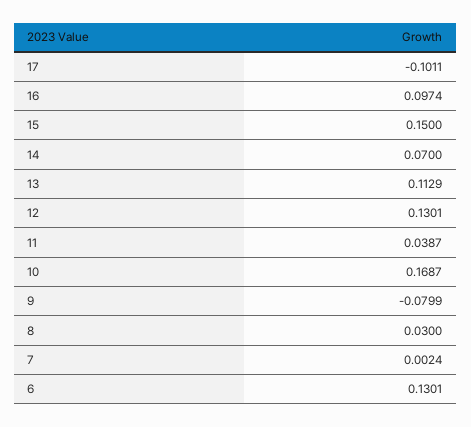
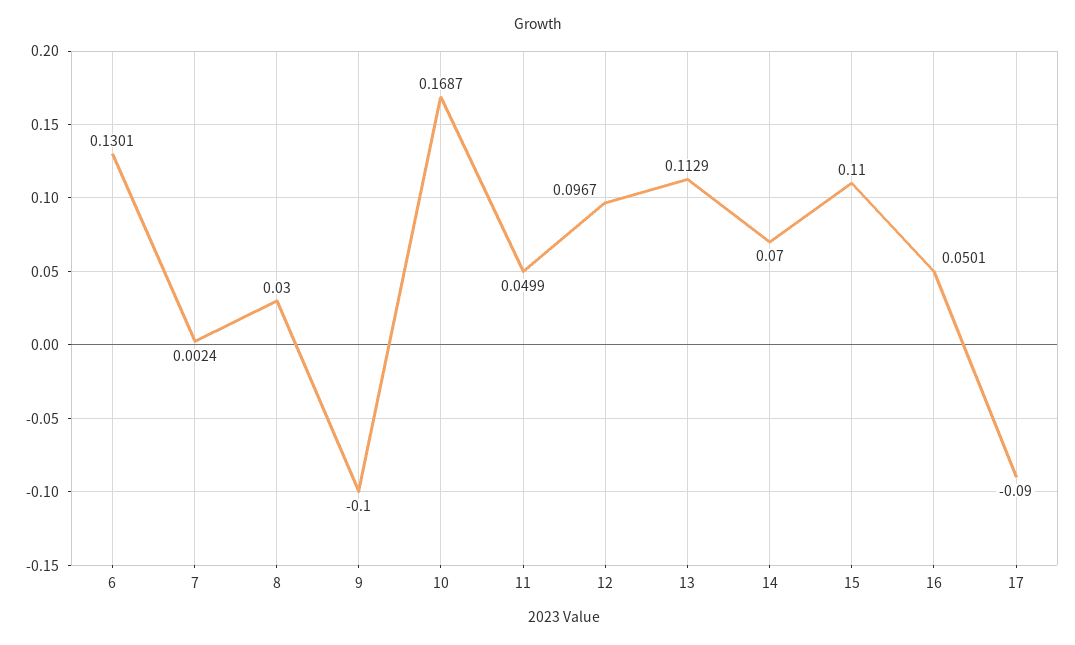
  {
-   "17": -0.1011,
+   "17": -0.09,
-   "16": 0.0974,
+   "16": 0.0501,
-   "15": 0.15,
+   "15": 0.11,
    "14": 0.07,
    "13": 0.1129,
-   "12": 0.1301,
+   "12": 0.0967,
-   "11": 0.0387,
+   "11": 0.0499,
    "10": 0.1687,
-   "9": -0.0799,
+   "9": -0.1,
    "8": 0.03,
    "7": 0.0024,
    "6": 0.1301
  }

